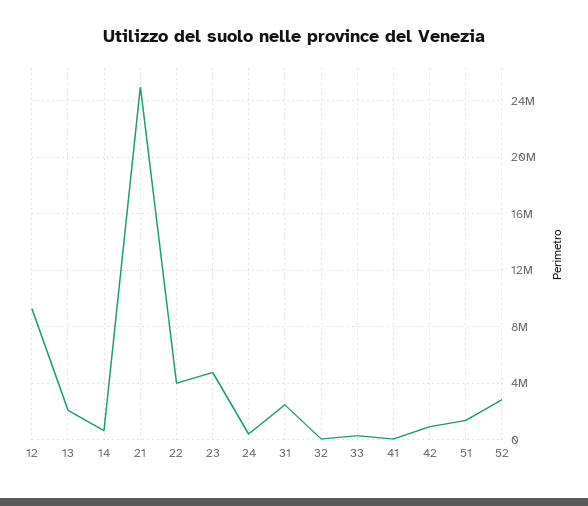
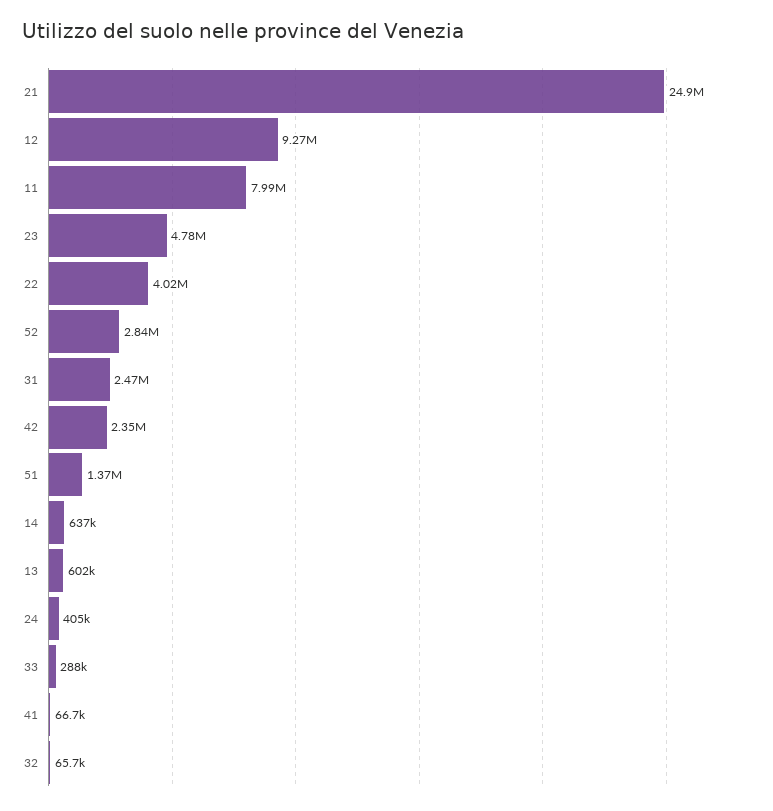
  {
    "12": 9270000,
-   "13": 2000000,
+   "13": 602000,
    "14": 637000,
    "21": 24900000,
    "22": 4020000,
    "23": 4780000,
    "24": 405000,
    "31": 2470000,
    "32": 65700,
    "33": 288000,
    "41": 66700,
-   "42": 1000000,
+   "42": 2350000,
    "51": 1370000,
-   "52": 2840000
+   "52": 2840000,
+   "11": 7990000
  }

